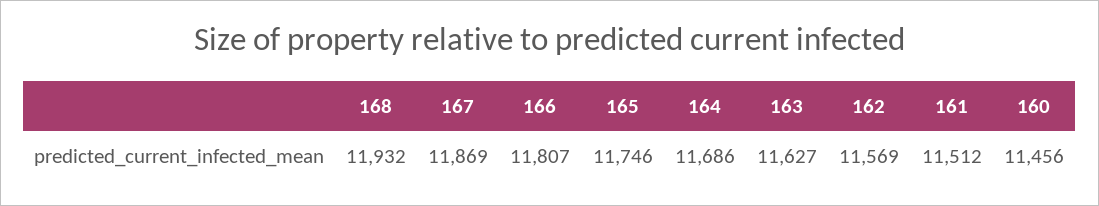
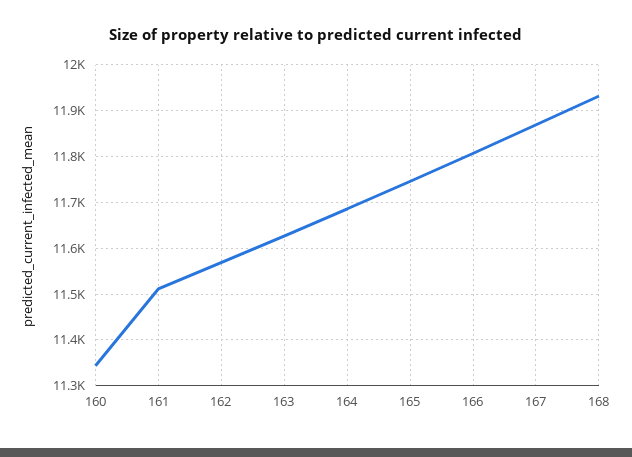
  {
    "168": 11932,
    "167": 11869,
    "166": 11807,
    "165": 11746,
    "164": 11686,
    "163": 11627,
    "162": 11569,
    "161": 11512,
-   "160": 11456
+   "160": 11340
  }

